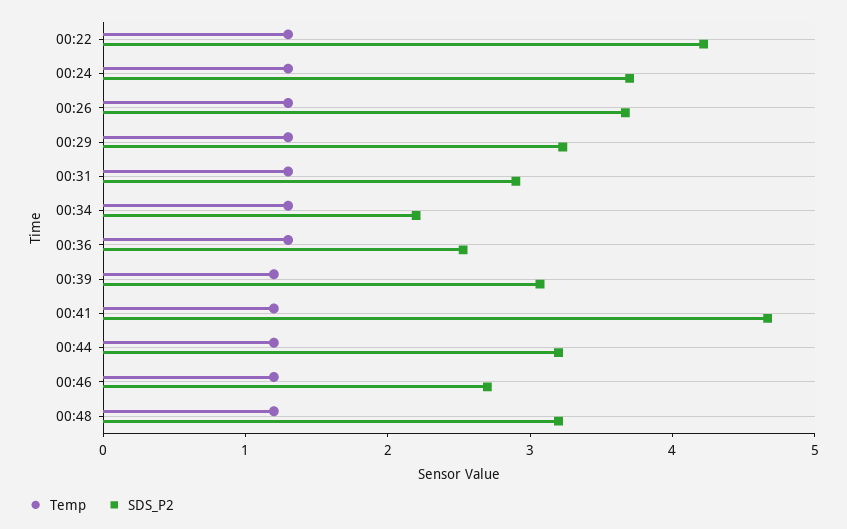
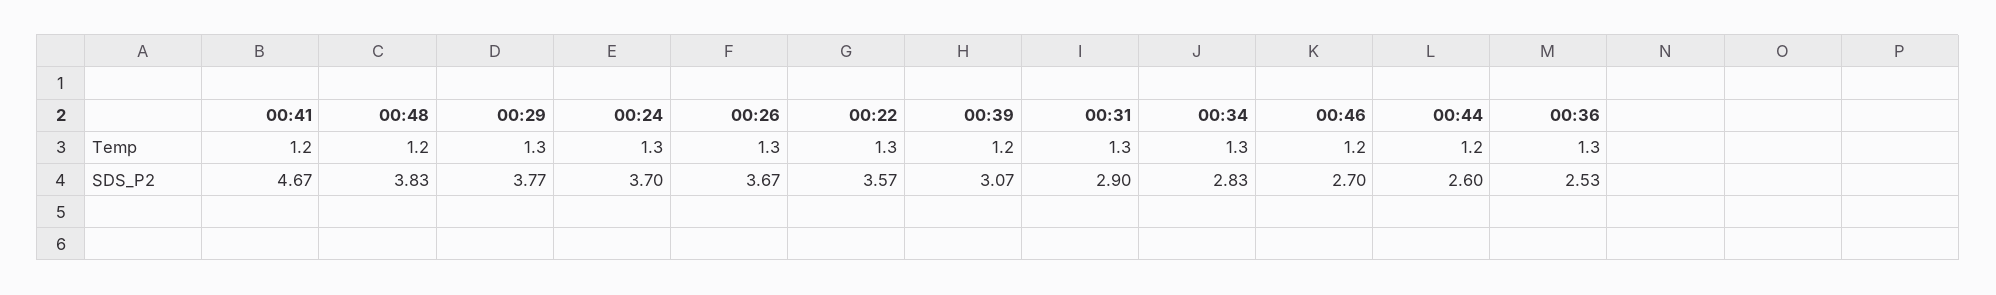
  {
    "Temp": {
      "00:22": 1.3,
      "00:24": 1.3,
      "00:26": 1.3,
      "00:29": 1.3,
      "00:31": 1.3,
      "00:34": 1.3,
      "00:36": 1.3,
      "00:39": 1.2,
      "00:41": 1.2,
      "00:44": 1.2,
      "00:46": 1.2,
      "00:48": 1.2
    },
    "SDS_P2": {
-     "00:22": 4.2,
+     "00:22": 3.57,
      "00:24": 3.7,
      "00:26": 3.67,
-     "00:29": 3.2,
+     "00:29": 3.77,
      "00:31": 2.9,
-     "00:34": 2.2,
+     "00:34": 2.83,
      "00:36": 2.53,
      "00:39": 3.07,
      "00:41": 4.67,
-     "00:44": 3.2,
+     "00:44": 2.6,
      "00:46": 2.7,
-     "00:48": 3.2
+     "00:48": 3.83
    }
  }

